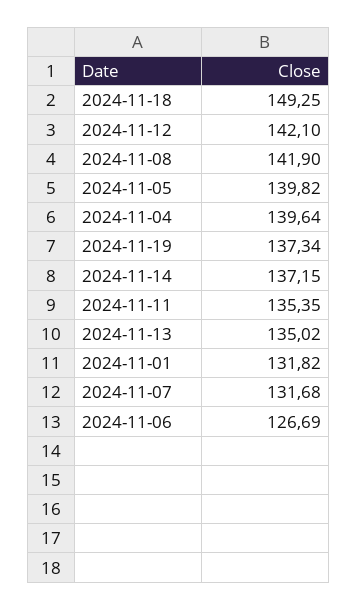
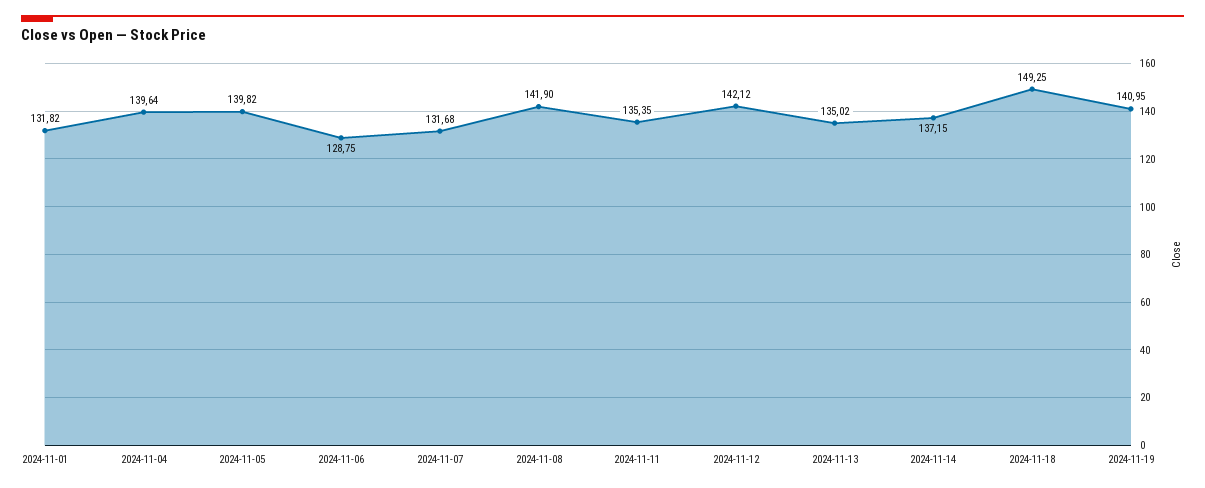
  {
    "2024-11-18": 149.25,
-   "2024-11-12": 142.1,
+   "2024-11-12": 142.12,
    "2024-11-08": 141.9,
    "2024-11-05": 139.82,
    "2024-11-04": 139.64,
-   "2024-11-19": 137.34,
+   "2024-11-19": 140.95,
    "2024-11-14": 137.15,
    "2024-11-11": 135.35,
    "2024-11-13": 135.02,
    "2024-11-01": 131.82,
    "2024-11-07": 131.68,
-   "2024-11-06": 126.69
+   "2024-11-06": 128.75
  }

